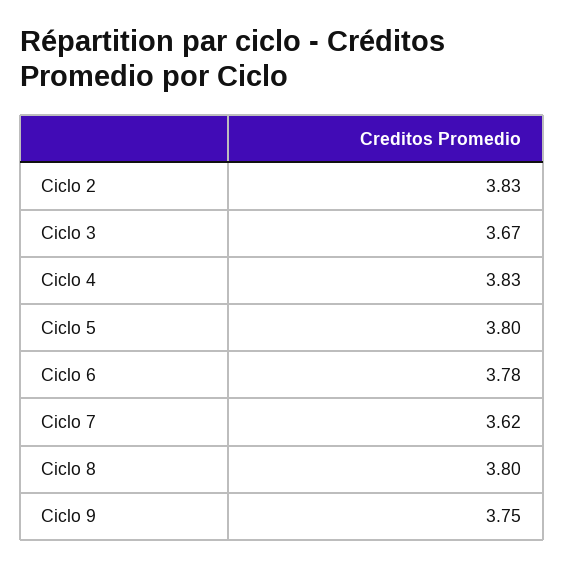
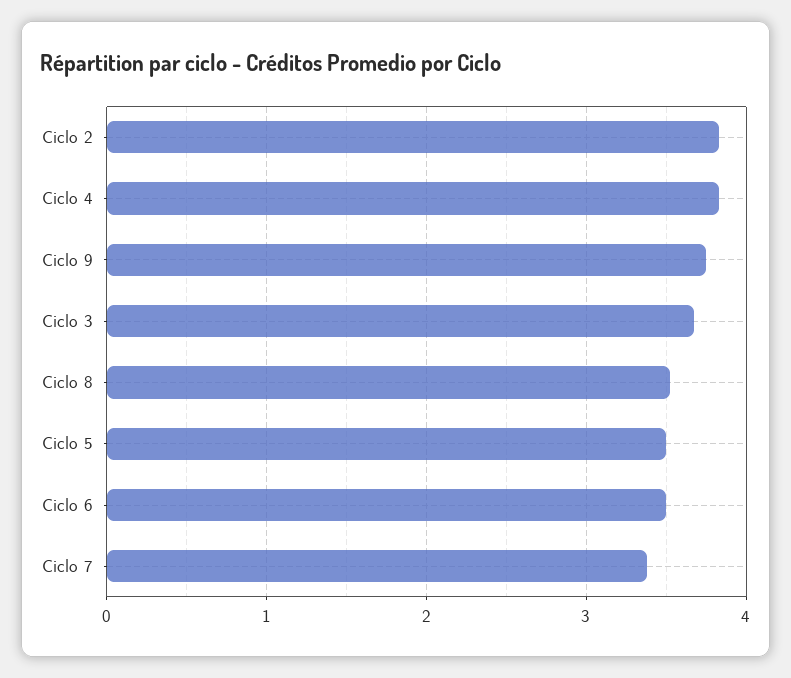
  {
    "Ciclo 2": 3.83,
    "Ciclo 3": 3.67,
    "Ciclo 4": 3.83,
-   "Ciclo 5": 3.8,
+   "Ciclo 5": 3.5,
-   "Ciclo 6": 3.78,
+   "Ciclo 6": 3.5,
-   "Ciclo 7": 3.62,
+   "Ciclo 7": 3.4,
-   "Ciclo 8": 3.8,
+   "Ciclo 8": 3.5,
    "Ciclo 9": 3.75
  }

